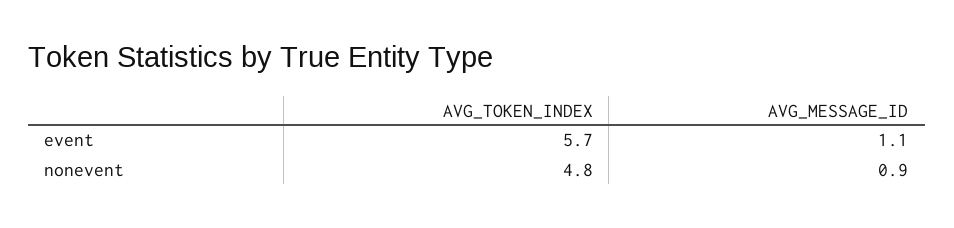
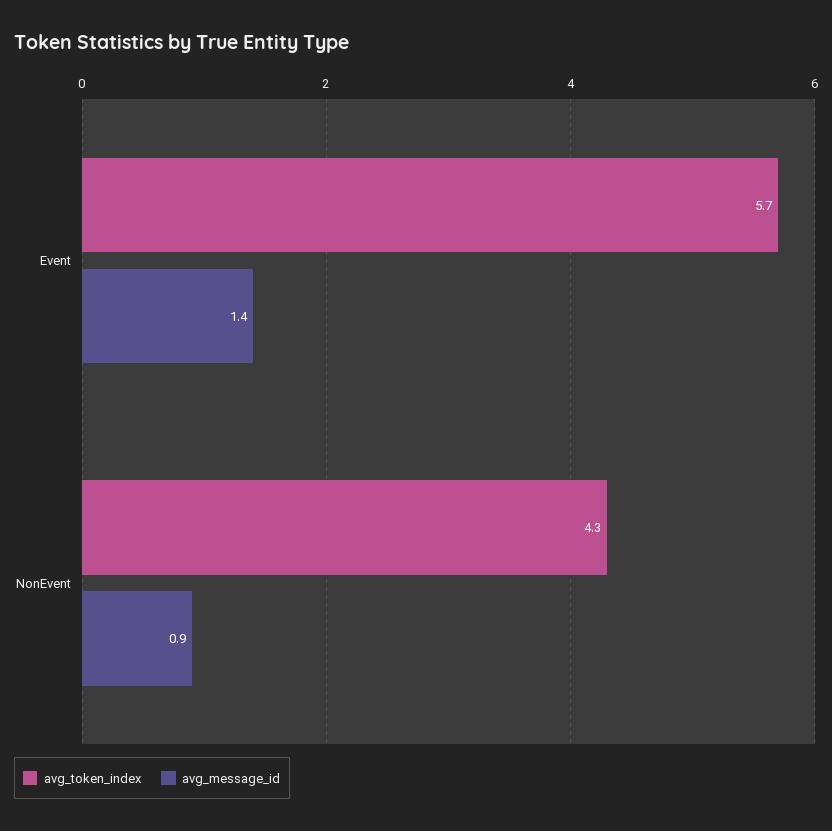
  {
    "AVG_TOKEN_INDEX": {
      "event": 5.7,
-     "nonevent": 4.8
+     "nonevent": 4.3
    },
    "AVG_MESSAGE_ID": {
-     "event": 1.1,
+     "event": 1.4,
      "nonevent": 0.9
    }
  }

